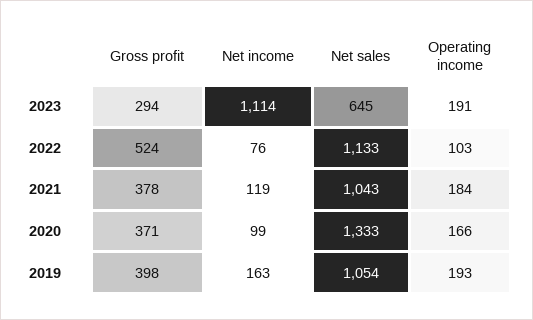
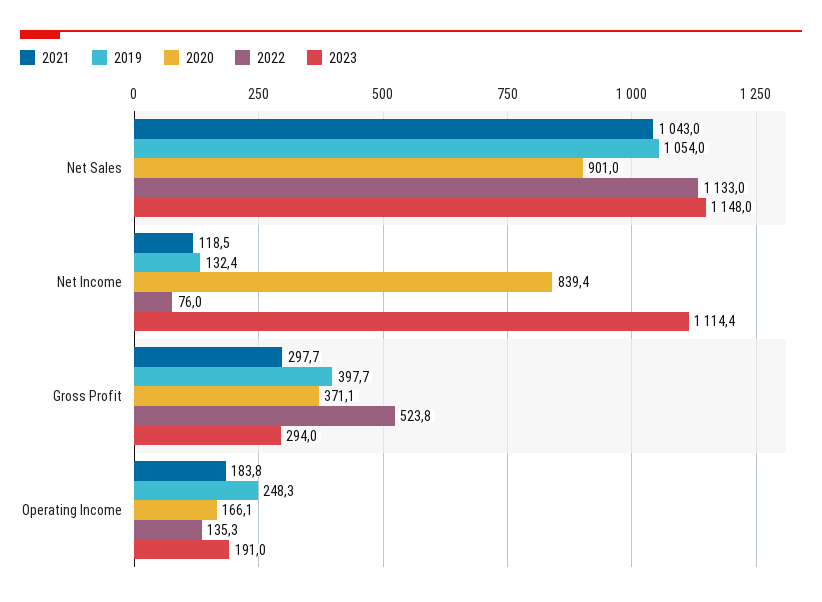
  {
    "2023": {
      "Gross profit": 294,
      "Net income": 1114.4,
-     "Net sales": 645,
+     "Net sales": 1148,
      "Operating income": 191
    },
    "2022": {
      "Gross profit": 523.8,
      "Net income": 76,
      "Net sales": 1133,
-     "Operating income": 103
+     "Operating income": 135.3
    },
    "2021": {
-     "Gross profit": 378,
+     "Gross profit": 297.7,
      "Net income": 118.5,
      "Net sales": 1043,
      "Operating income": 183.8
    },
    "2020": {
      "Gross profit": 371.1,
-     "Net income": 99,
+     "Net income": 839.4,
-     "Net sales": 1333,
+     "Net sales": 901,
      "Operating income": 166.1
    },
    "2019": {
      "Gross profit": 397.7,
-     "Net income": 163,
+     "Net income": 132.4,
      "Net sales": 1054,
-     "Operating income": 193
+     "Operating income": 248.3
    }
  }

